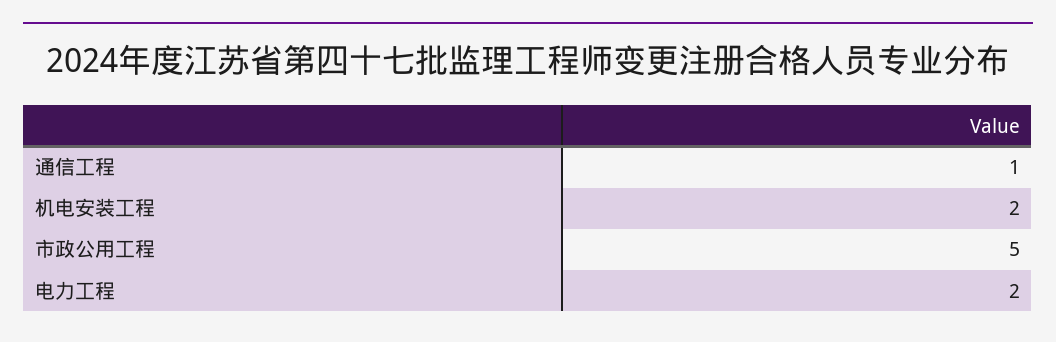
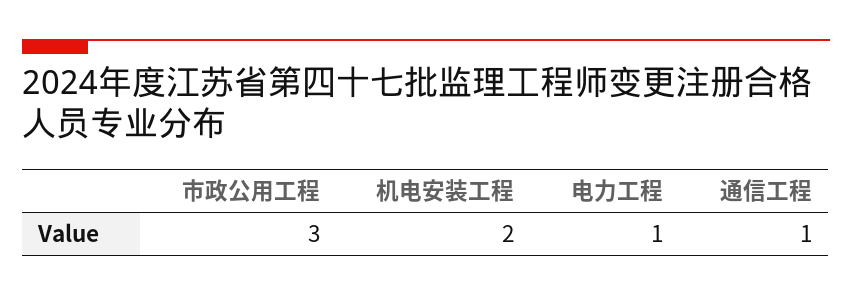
  {
    "通信工程": 1,
    "机电安装工程": 2,
-   "市政公用工程": 5,
+   "市政公用工程": 3,
-   "电力工程": 2
+   "电力工程": 1
  }

